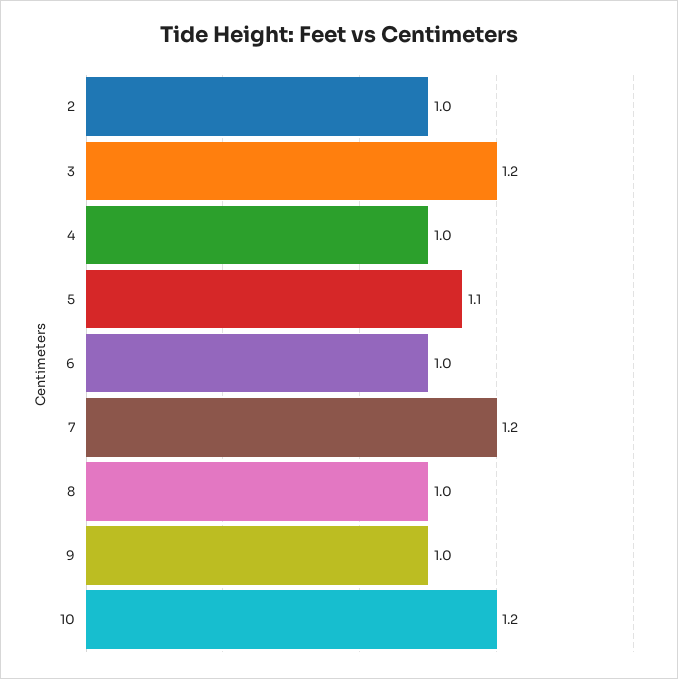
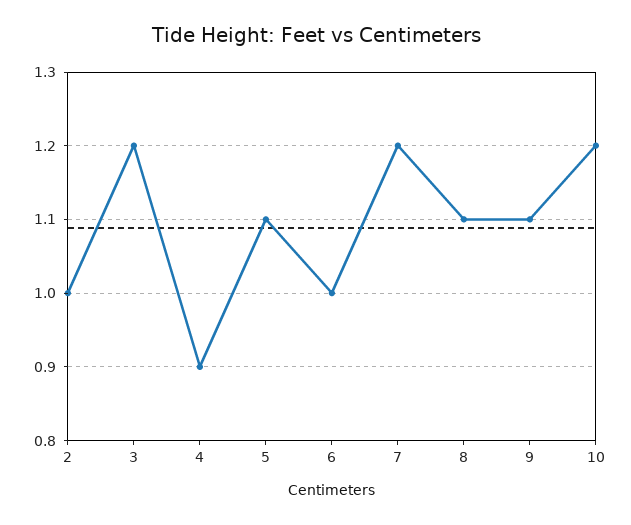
  {
    "2": 1,
    "3": 1.2,
-   "4": 1,
+   "4": 0.9,
    "5": 1.1,
    "6": 1,
    "7": 1.2,
-   "8": 1,
+   "8": 1.1,
-   "9": 1,
+   "9": 1.1,
    "10": 1.2
  }

